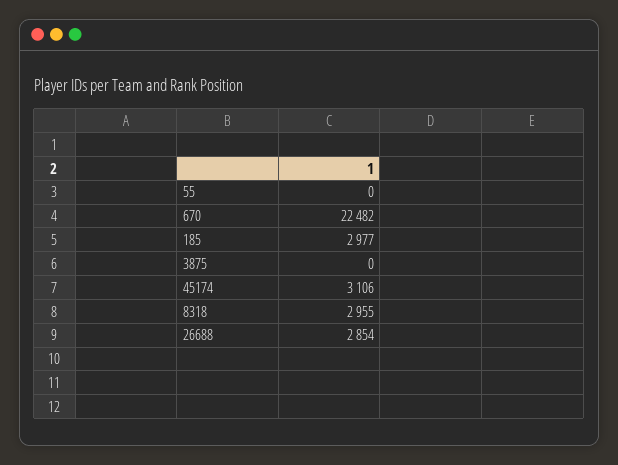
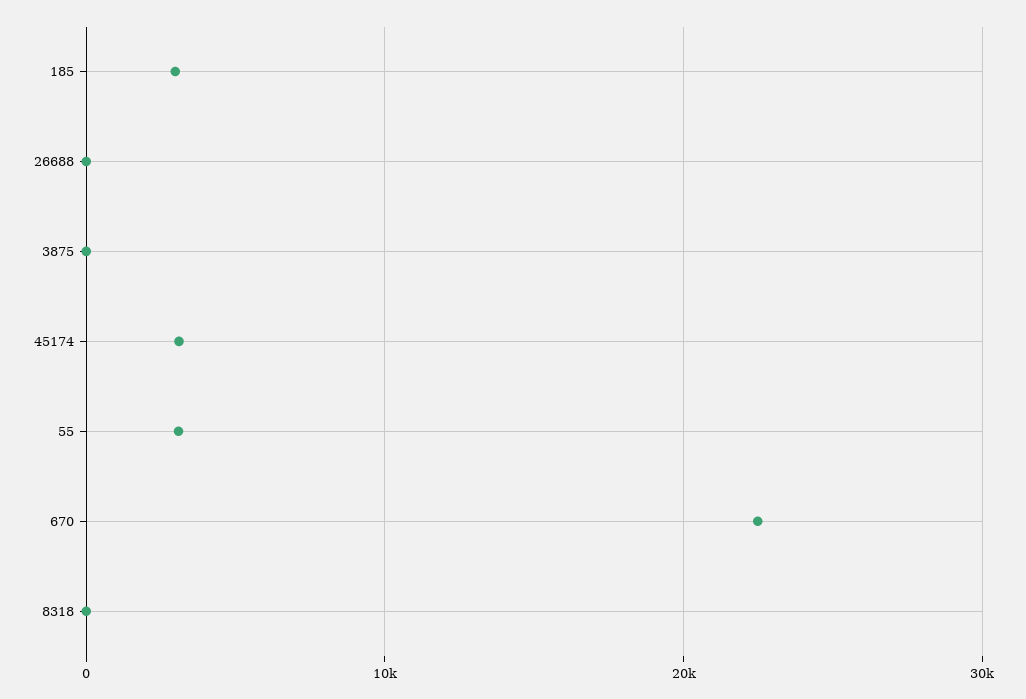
  {
-   "55": 0,
+   "55": 3000,
    "670": 22482,
    "185": 2977,
    "3875": 0,
    "45174": 3106,
-   "8318": 2955,
+   "8318": 0,
-   "26688": 2854
+   "26688": 0
  }

